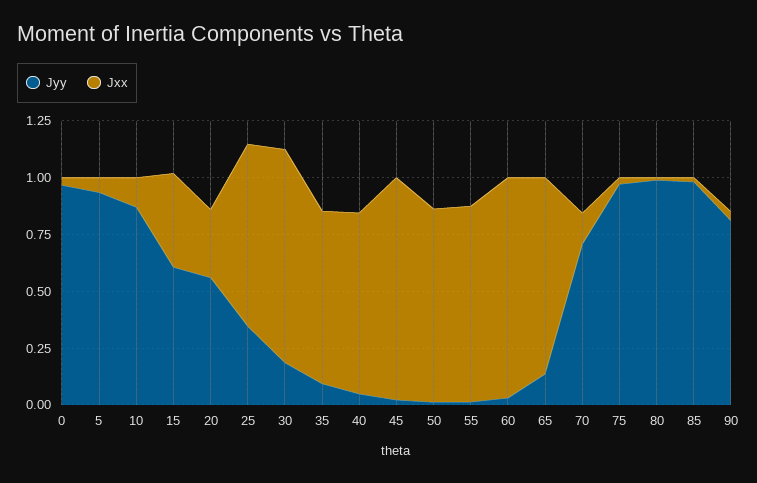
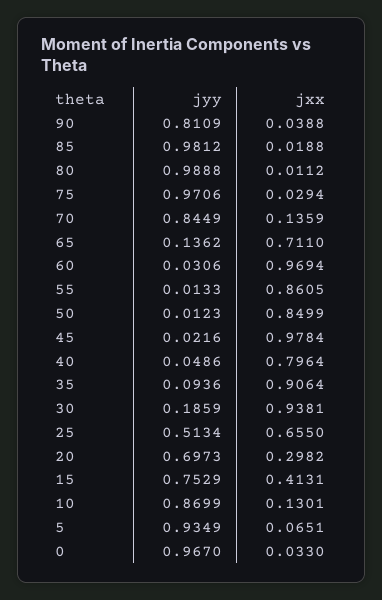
  {
    "Jyy": {
      "0": 0.967,
      "5": 0.9349,
      "10": 0.8699,
-     "15": 0.6,
+     "15": 0.7529,
-     "20": 0.55,
+     "20": 0.6973,
-     "25": 0.35,
+     "25": 0.5134,
      "30": 0.1859,
      "35": 0.0936,
      "40": 0.0486,
      "45": 0.0216,
      "50": 0.0123,
      "55": 0.0133,
      "60": 0.0306,
      "65": 0.1362,
-     "70": 0.7,
+     "70": 0.8449,
      "75": 0.9706,
      "80": 0.9888,
      "85": 0.9812,
      "90": 0.8109
    },
    "Jxx": {
      "0": 0.033,
      "5": 0.0651,
      "10": 0.1301,
      "15": 0.4131,
      "20": 0.2982,
-     "25": 0.8,
+     "25": 0.655,
      "30": 0.9381,
-     "35": 0.75,
+     "35": 0.9064,
      "40": 0.7964,
      "45": 0.9784,
      "50": 0.8499,
      "55": 0.8605,
      "60": 0.9694,
-     "65": 0.85,
+     "65": 0.711,
      "70": 0.1359,
      "75": 0.0294,
      "80": 0.0112,
      "85": 0.0188,
      "90": 0.0388
    }
  }

